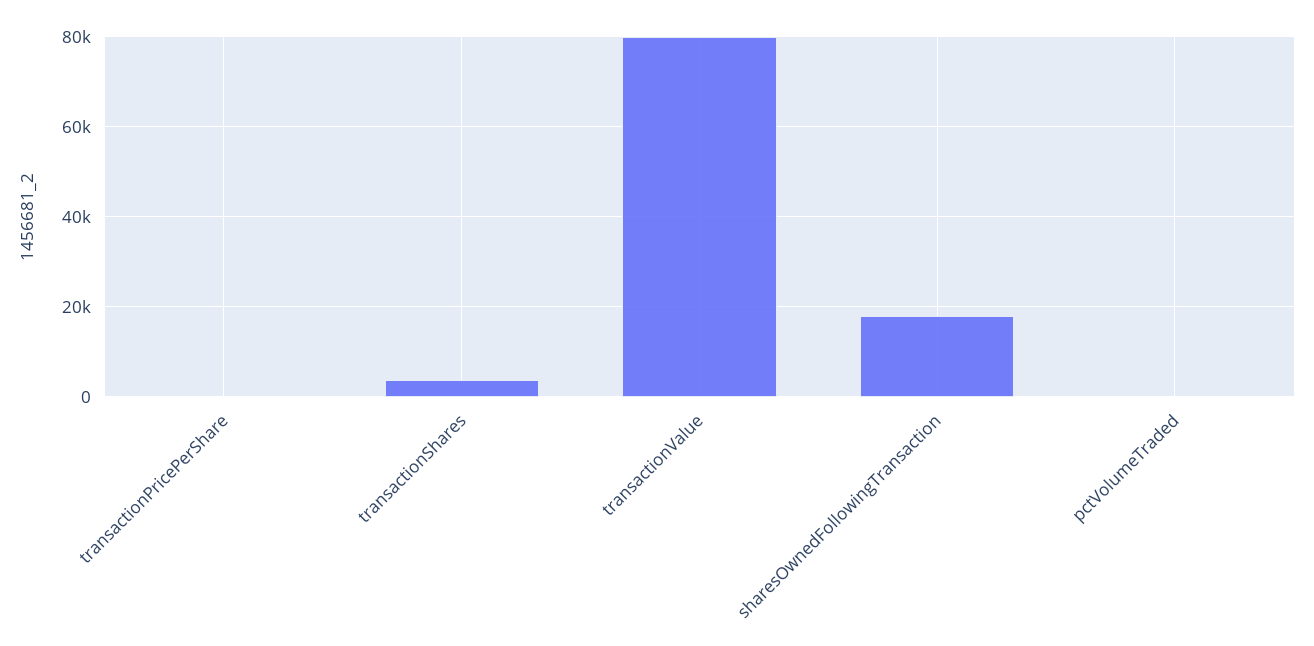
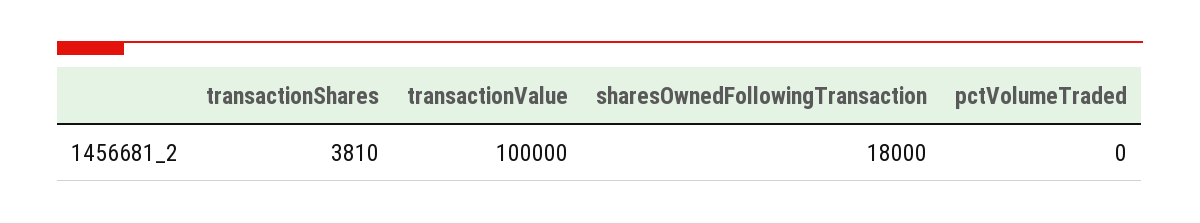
  {
-   "transactionPricePerShare": 0,
    "transactionShares": 3810,
-   "transactionValue": 80000,
+   "transactionValue": 100000,
    "sharesOwnedFollowingTransaction": 18000,
    "pctVolumeTraded": 0
  }

